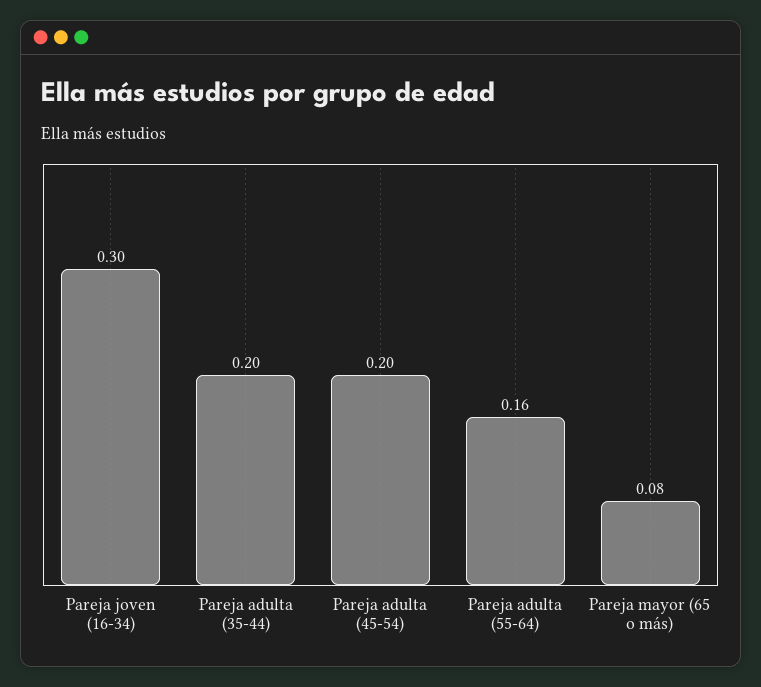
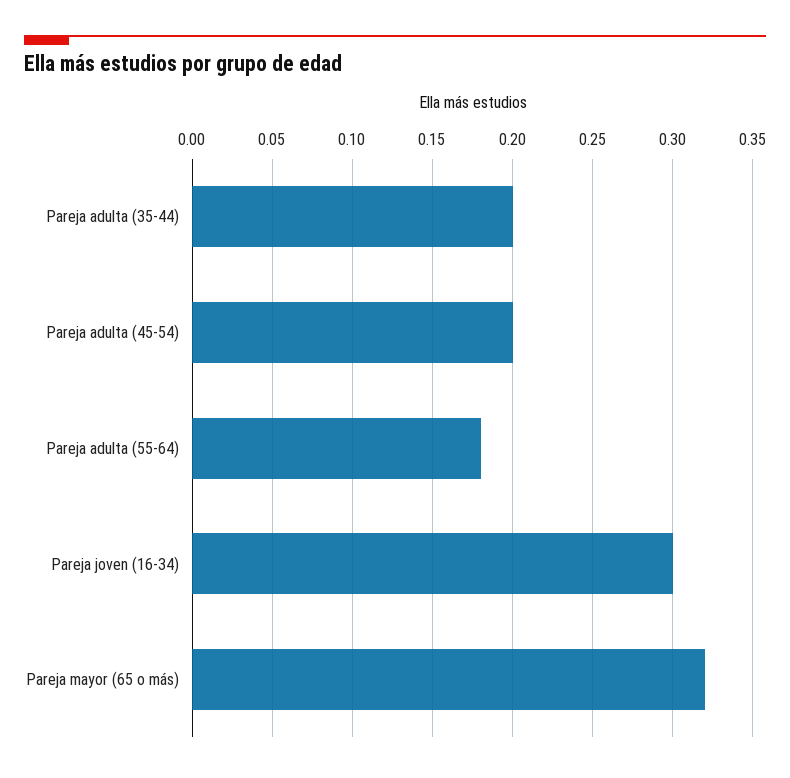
  {
    "Pareja joven (16-34)": 0.3,
    "Pareja adulta (35-44)": 0.2,
    "Pareja adulta (45-54)": 0.2,
-   "Pareja adulta (55-64)": 0.16,
+   "Pareja adulta (55-64)": 0.18,
-   "Pareja mayor (65 o más)": 0.08
+   "Pareja mayor (65 o más)": 0.32
  }

